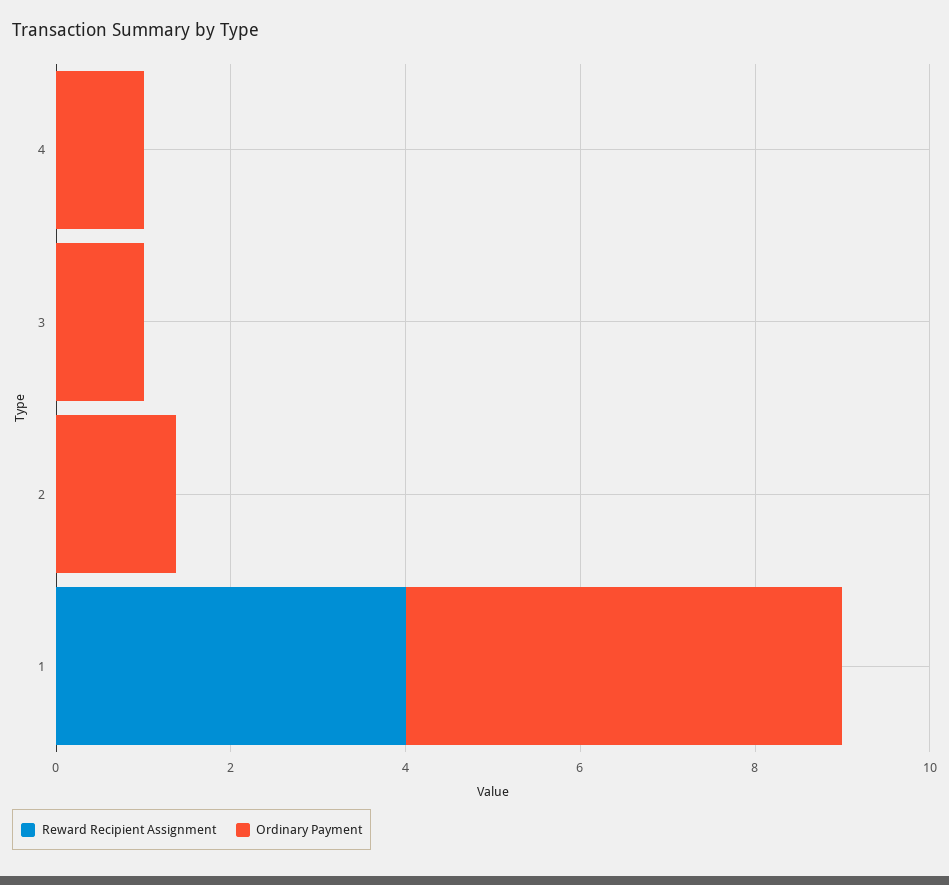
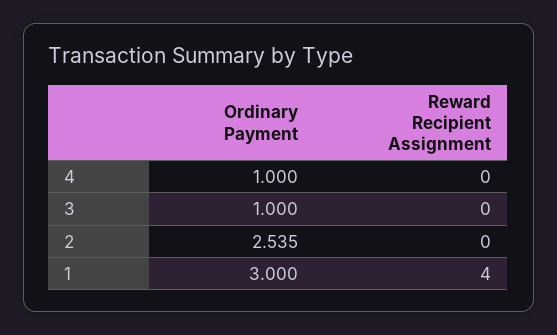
  {
    "Reward Recipient Assignment": {
      "4": 0,
      "3": 0,
      "2": 0,
      "1": 4
    },
    "Ordinary Payment": {
      "4": 1,
      "3": 1,
-     "2": 1.5,
+     "2": 2.535,
-     "1": 5
+     "1": 3
    }
  }

